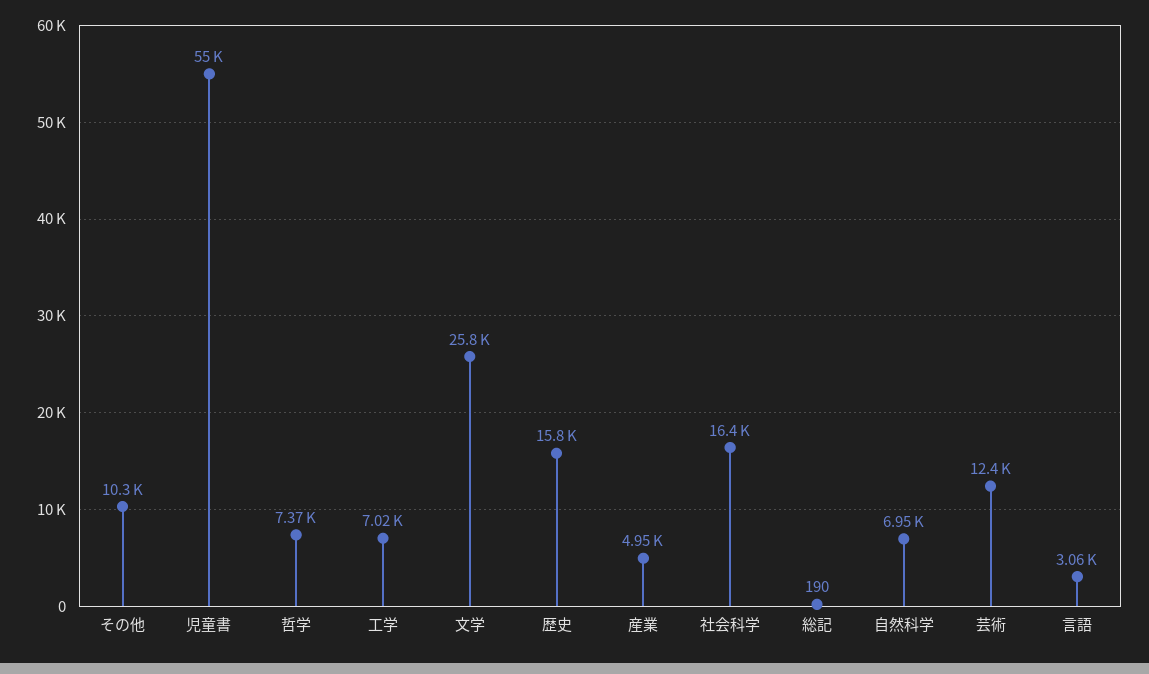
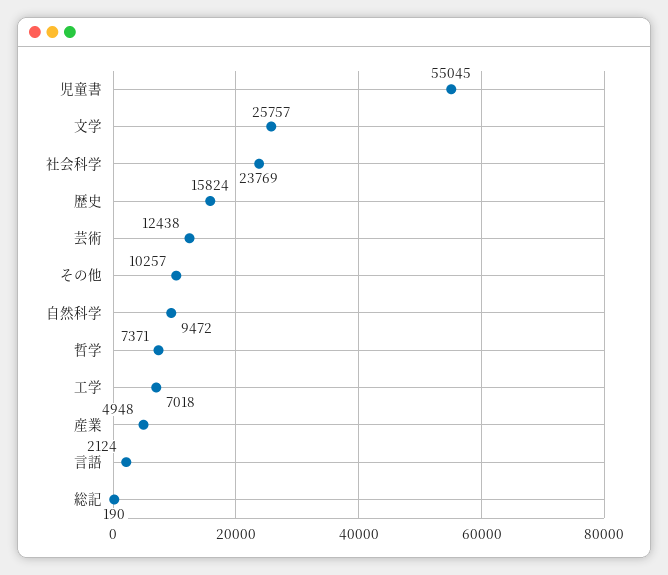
  {
    "その他": 10257,
    "児童書": 55045,
    "哲学": 7371,
    "工学": 7018,
    "文学": 25757,
    "歴史": 15824,
    "産業": 4948,
-   "社会科学": 16400,
+   "社会科学": 23769,
    "総記": 190,
-   "自然科学": 6950,
+   "自然科学": 9472,
    "芸術": 12438,
-   "言語": 3060
+   "言語": 2124
  }

